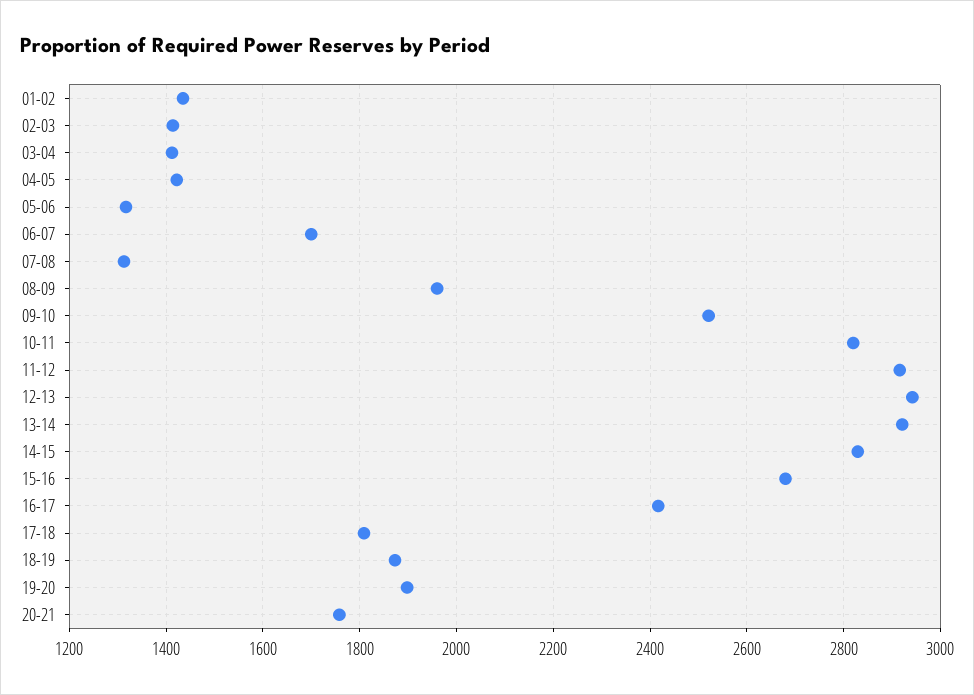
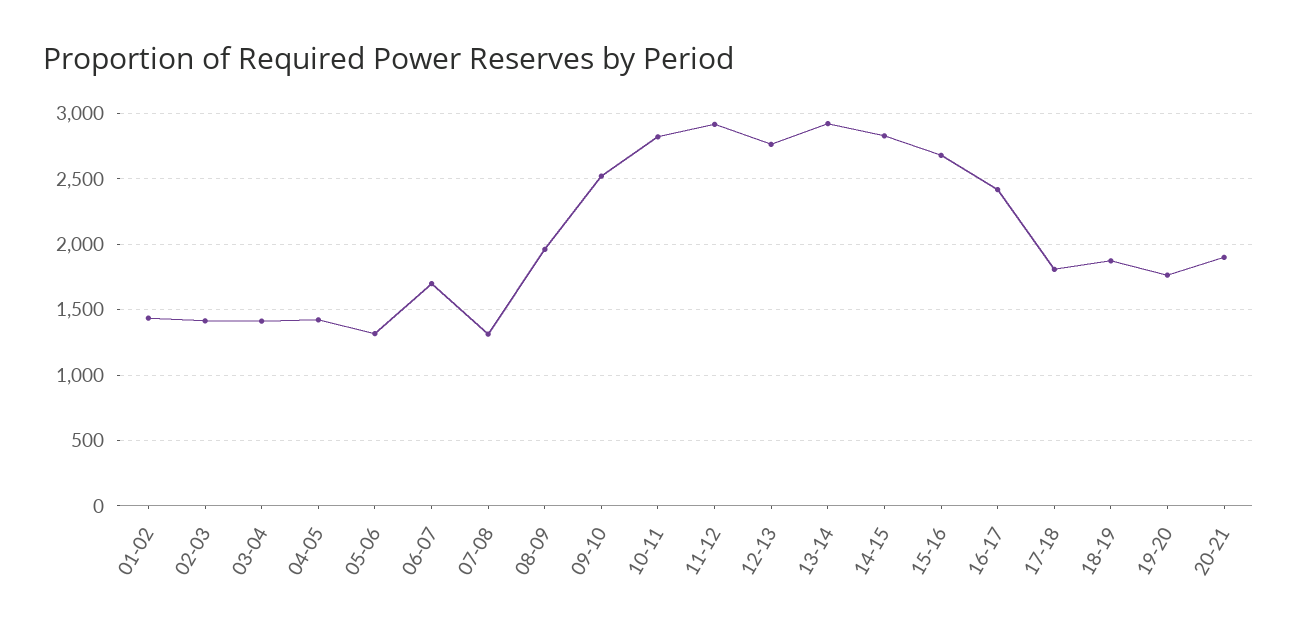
  {
    "01-02": 1440,
    "02-03": 1420,
    "03-04": 1420,
    "04-05": 1420,
    "05-06": 1320,
    "06-07": 1700,
    "07-08": 1320,
    "08-09": 1960,
    "09-10": 2520,
    "10-11": 2820,
    "11-12": 2920,
-   "12-13": 2940,
+   "12-13": 2750,
    "13-14": 2920,
    "14-15": 2820,
    "15-16": 2680,
    "16-17": 2420,
    "17-18": 1800,
    "18-19": 1880,
-   "19-20": 1900,
+   "19-20": 1750,
-   "20-21": 1760
+   "20-21": 1900
  }

